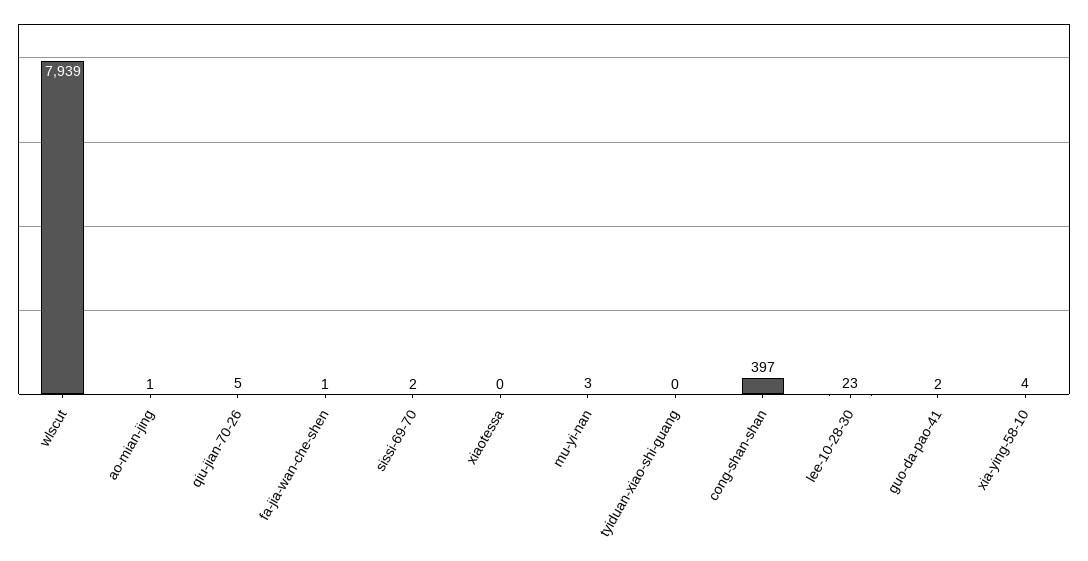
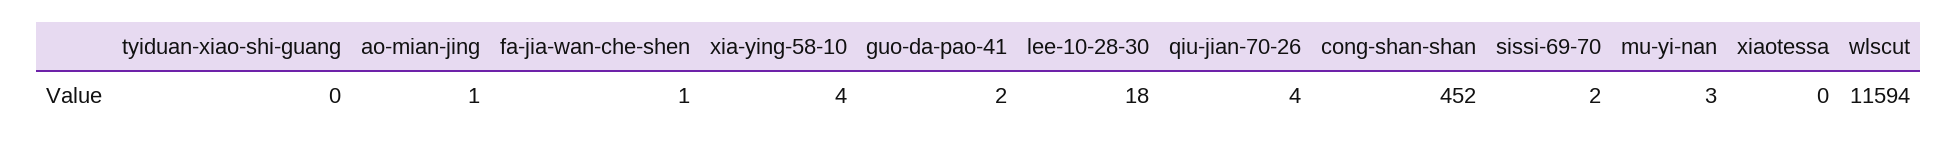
  {
-   "wlscut": 7939,
+   "wlscut": 11594,
    "ao-mian-jing": 1,
-   "qiu-jian-70-26": 5,
+   "qiu-jian-70-26": 4,
    "fa-jia-wan-che-shen": 1,
    "sissi-69-70": 2,
    "xiaotessa": 0,
    "mu-yi-nan": 3,
    "tyiduan-xiao-shi-guang": 0,
-   "cong-shan-shan": 397,
+   "cong-shan-shan": 452,
-   "lee-10-28-30": 23,
+   "lee-10-28-30": 18,
    "guo-da-pao-41": 2,
    "xia-ying-58-10": 4
  }

